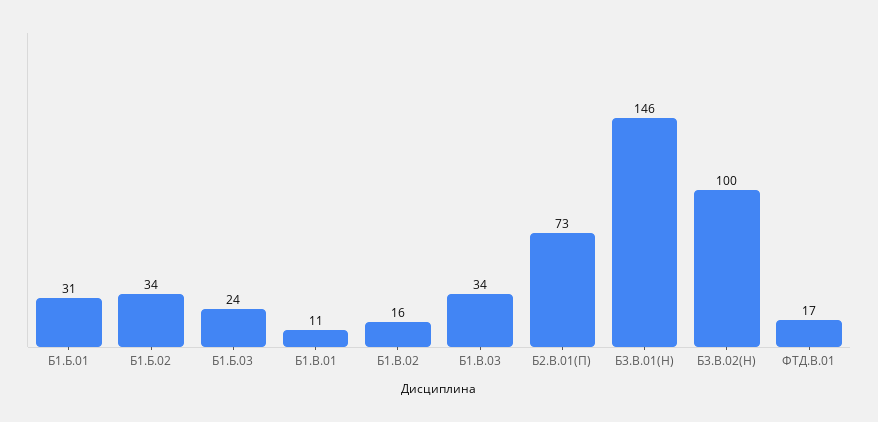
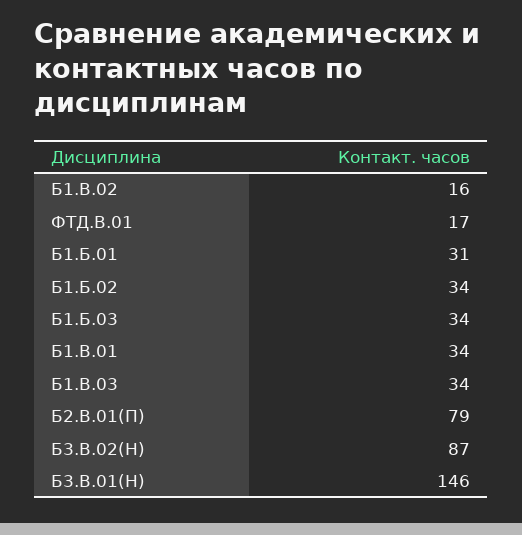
  {
    "Б1.Б.01": 31,
    "Б1.Б.02": 34,
-   "Б1.Б.03": 24,
+   "Б1.Б.03": 34,
-   "Б1.В.01": 11,
+   "Б1.В.01": 34,
    "Б1.В.02": 16,
    "Б1.В.03": 34,
-   "Б2.В.01(П)": 73,
+   "Б2.В.01(П)": 79,
    "Б3.В.01(Н)": 146,
-   "Б3.В.02(Н)": 100,
+   "Б3.В.02(Н)": 87,
    "ФТД.В.01": 17
  }

